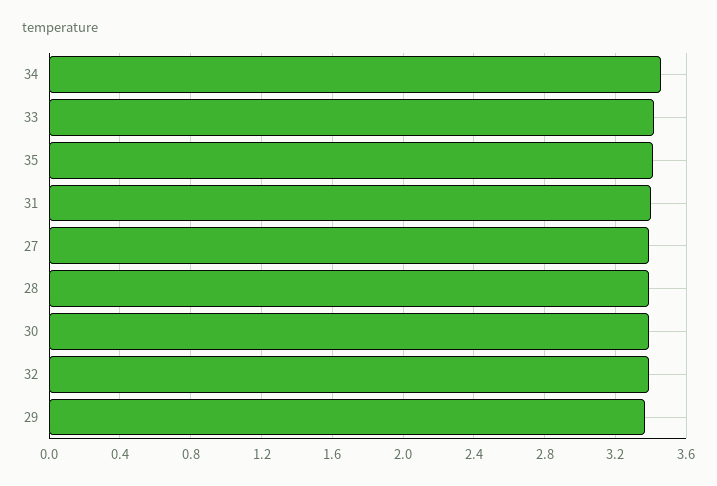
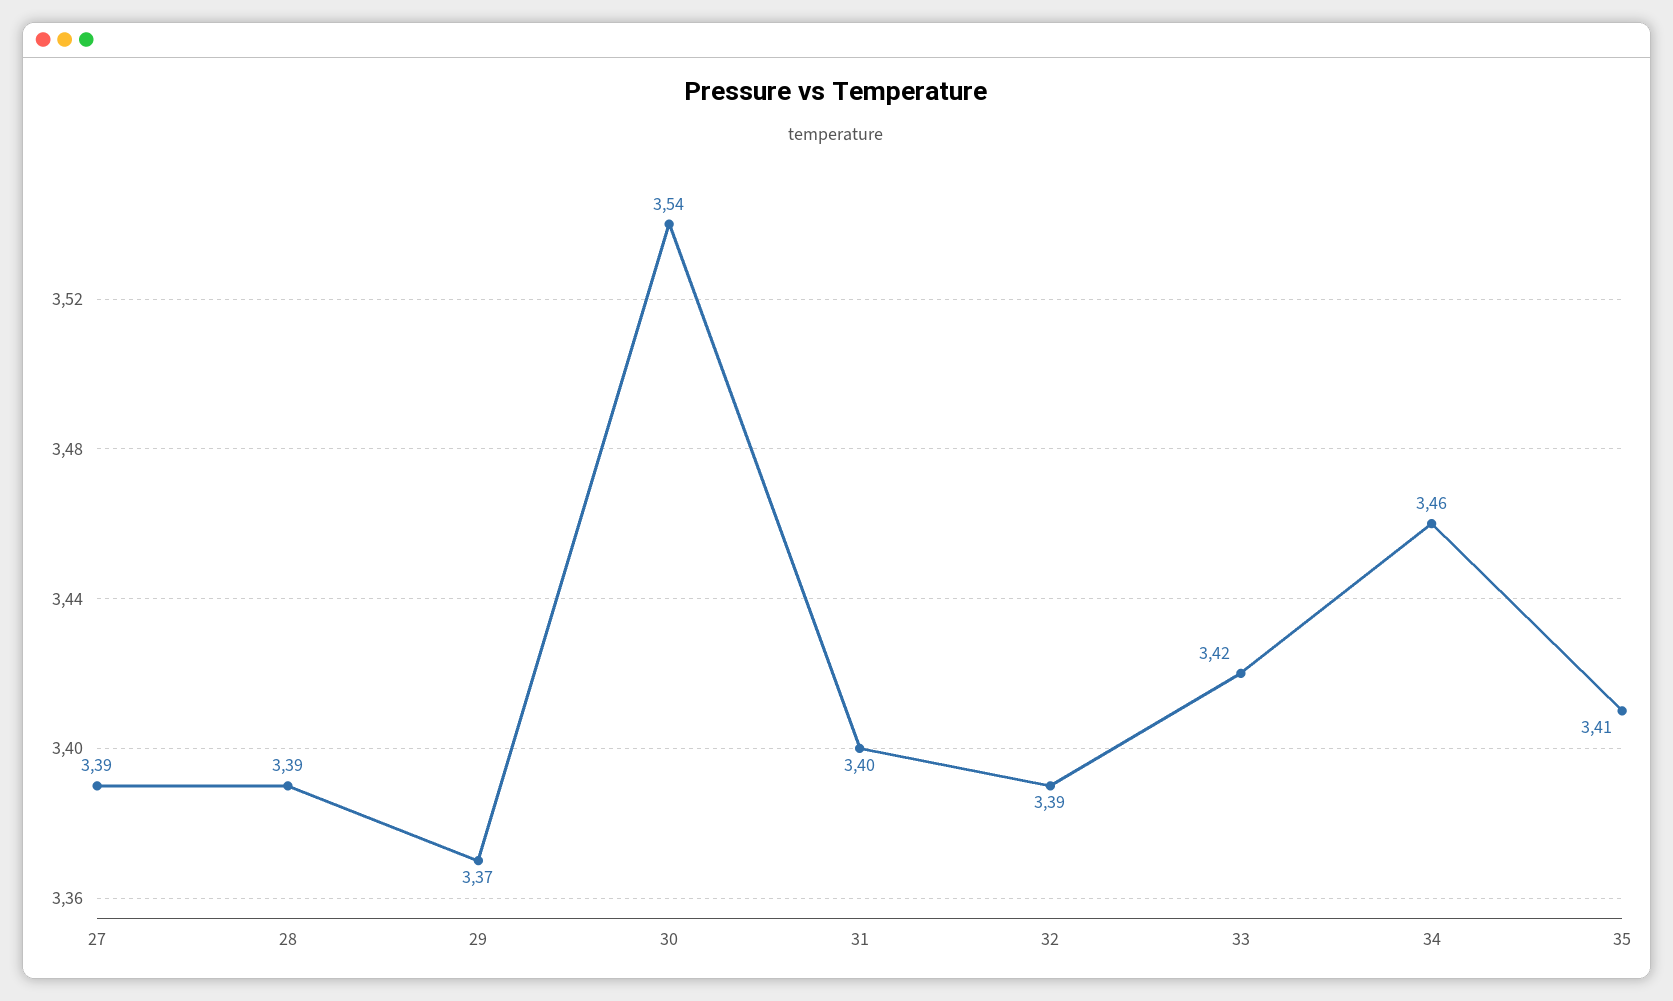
  {
    "34": 3.46,
    "33": 3.42,
    "35": 3.41,
    "31": 3.4,
    "27": 3.39,
    "28": 3.39,
-   "30": 3.4,
+   "30": 3.54,
    "32": 3.39,
    "29": 3.37
  }

